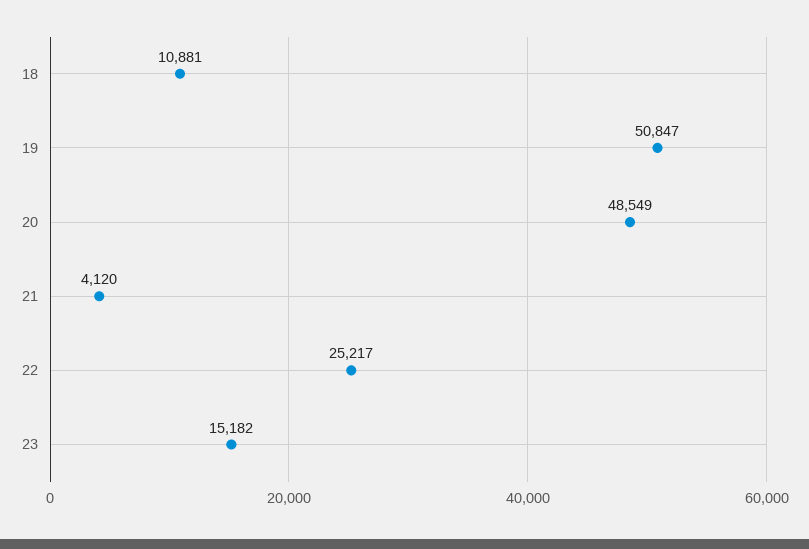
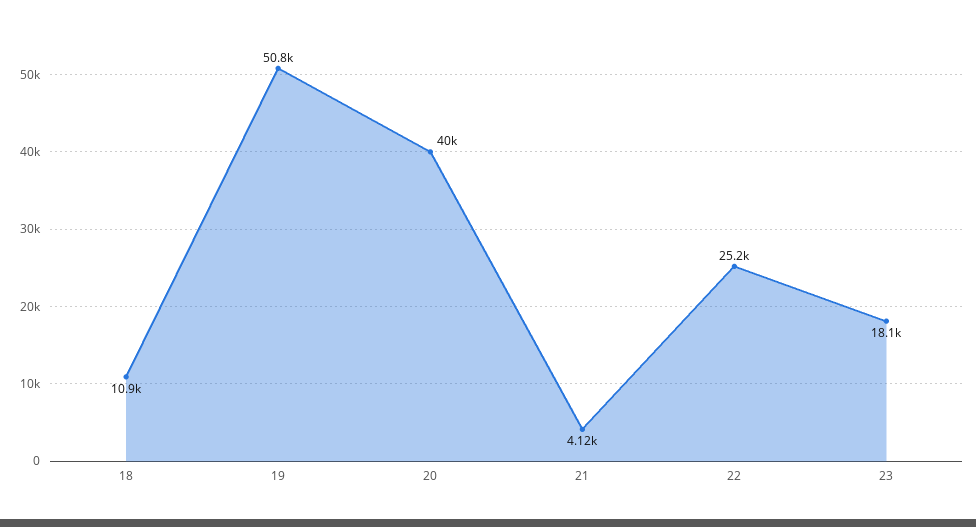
  {
    "18": 10881,
    "19": 50847,
-   "20": 48549,
+   "20": 40000,
    "21": 4120,
    "22": 25217,
-   "23": 15182
+   "23": 18100
  }

